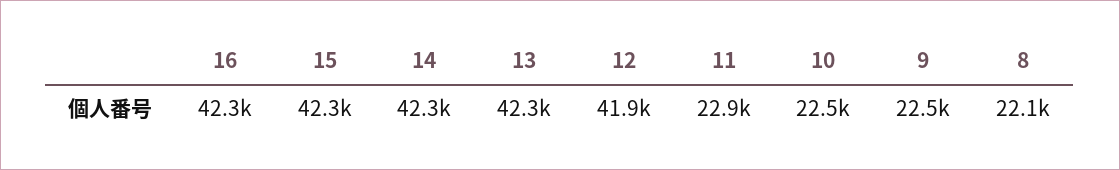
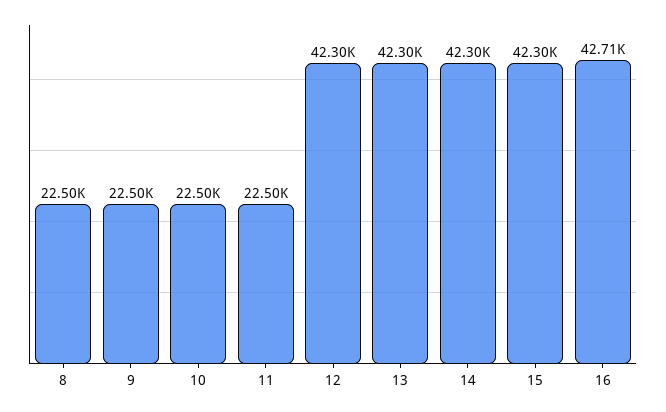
  {
-   "16": 42300,
+   "16": 42710,
    "15": 42300,
    "14": 42300,
    "13": 42300,
-   "12": 41900,
+   "12": 42300,
-   "11": 22900,
+   "11": 22500,
    "10": 22500,
    "9": 22500,
-   "8": 22100
+   "8": 22500
  }

